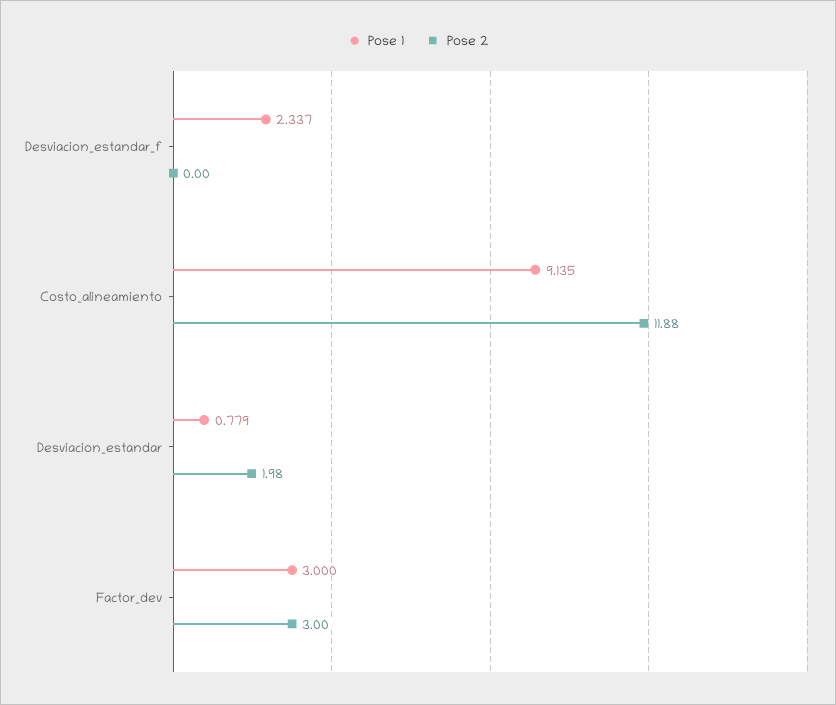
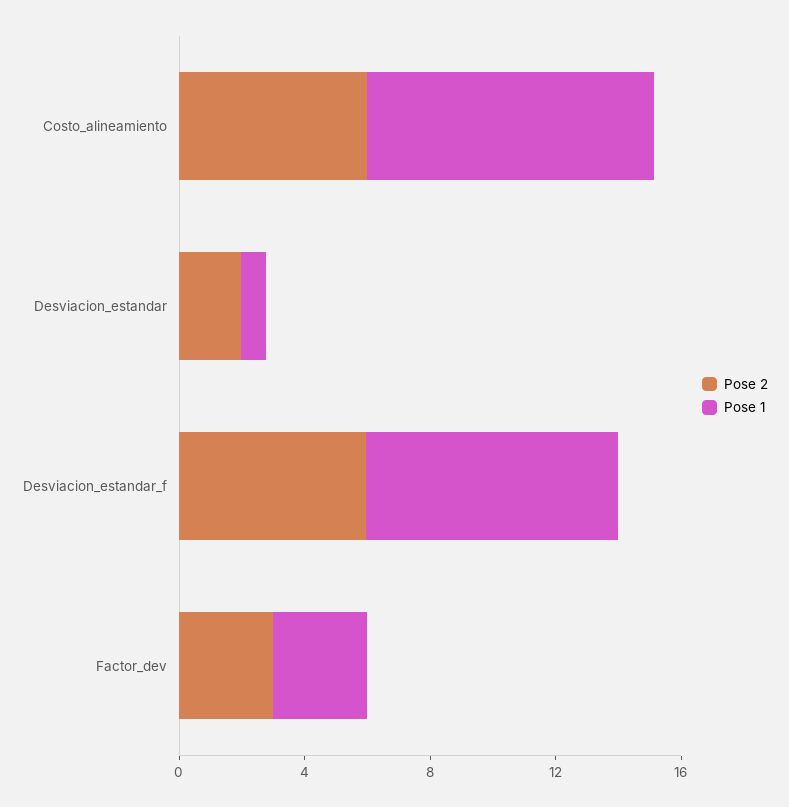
  {
    "Pose 1": {
-     "Desviacion_estandar_f": 2.337,
+     "Desviacion_estandar_f": 8,
      "Costo_alineamiento": 9.135,
      "Desviacion_estandar": 0.779,
      "Factor_dev": 3
    },
    "Pose 2": {
-     "Desviacion_estandar_f": 0,
+     "Desviacion_estandar_f": 6,
-     "Costo_alineamiento": 11.88,
+     "Costo_alineamiento": 6,
      "Desviacion_estandar": 1.98,
      "Factor_dev": 3
    }
  }

